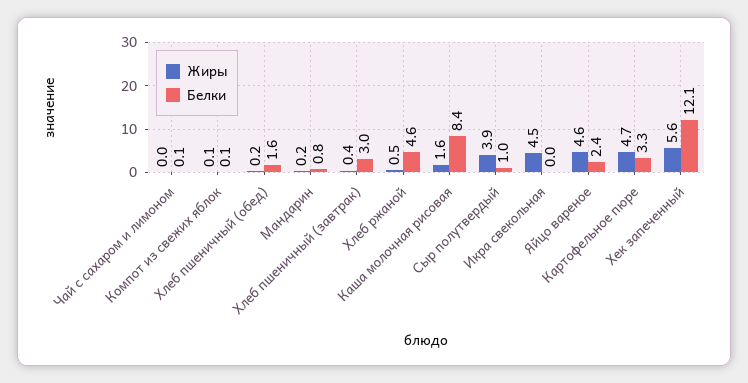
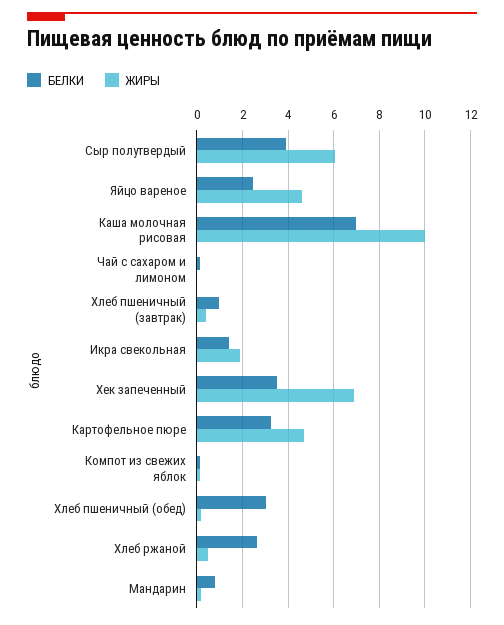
  {
    "Жиры": {
      "Чай с сахаром и лимоном": 0,
      "Компот из свежих яблок": 0.1,
      "Хлеб пшеничный (обед)": 0.2,
      "Мандарин": 0.2,
      "Хлеб пшеничный (завтрак)": 0.4,
      "Хлеб ржаной": 0.5,
-     "Каша молочная рисовая": 1.6,
+     "Каша молочная рисовая": 10,
-     "Сыр полутвердый": 3.9,
+     "Сыр полутвердый": 6,
-     "Икра свекольная": 4.5,
+     "Икра свекольная": 2,
      "Яйцо вареное": 4.6,
      "Картофельное пюре": 4.7,
-     "Хек запеченный": 5.6
+     "Хек запеченный": 7
    },
    "Белки": {
      "Чай с сахаром и лимоном": 0.1,
      "Компот из свежих яблок": 0.1,
-     "Хлеб пшеничный (обед)": 1.6,
+     "Хлеб пшеничный (обед)": 3,
      "Мандарин": 0.8,
-     "Хлеб пшеничный (завтрак)": 3,
+     "Хлеб пшеничный (завтрак)": 1,
-     "Хлеб ржаной": 4.6,
+     "Хлеб ржаной": 2.5,
-     "Каша молочная рисовая": 8.4,
+     "Каша молочная рисовая": 7,
-     "Сыр полутвердый": 1,
+     "Сыр полутвердый": 4,
-     "Икра свекольная": 0,
+     "Икра свекольная": 1.5,
      "Яйцо вареное": 2.4,
      "Картофельное пюре": 3.3,
-     "Хек запеченный": 12.1
+     "Хек запеченный": 3.5
    }
  }

